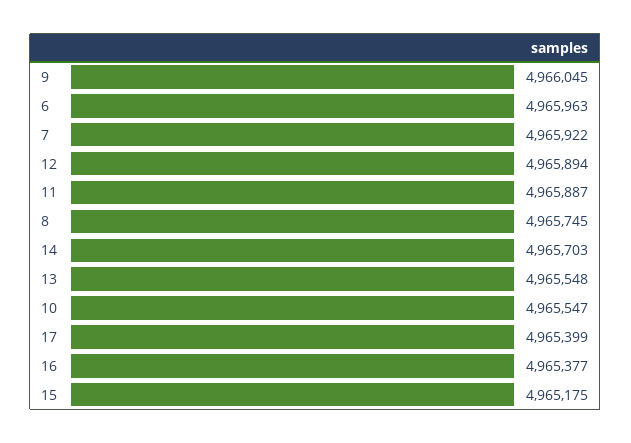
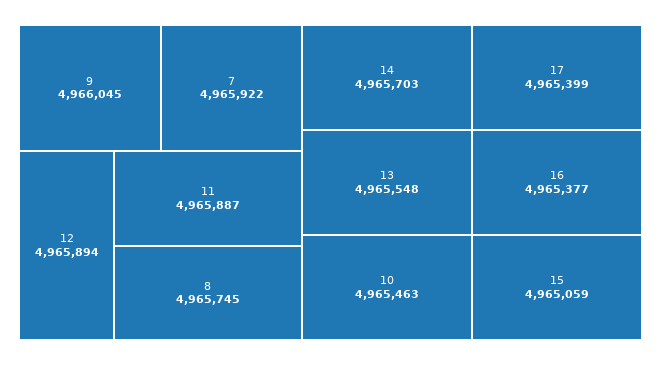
  {
    "9": 4966045,
-   "6": 4965963,
    "7": 4965922,
    "12": 4965894,
    "11": 4965887,
    "8": 4965745,
    "14": 4965703,
    "13": 4965548,
-   "10": 4965547,
+   "10": 4965463,
    "17": 4965399,
    "16": 4965377,
-   "15": 4965175
+   "15": 4965059
  }

